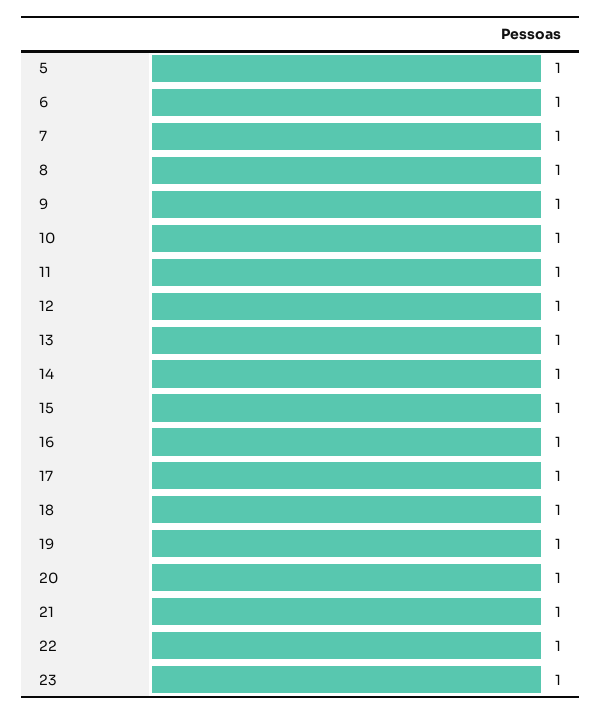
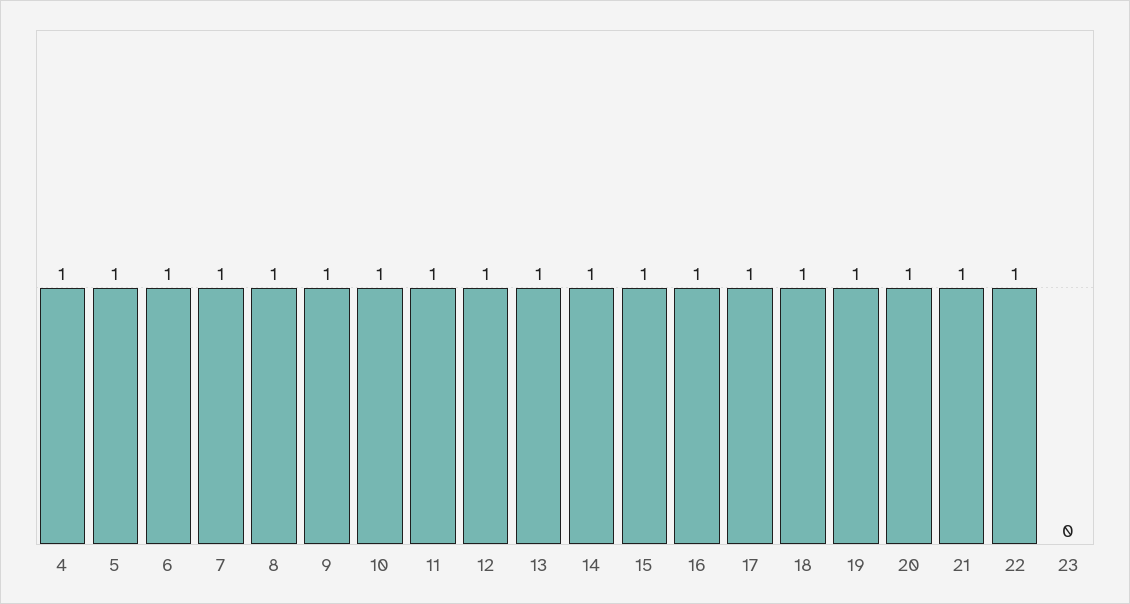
  {
    "5": 1,
    "6": 1,
    "7": 1,
    "8": 1,
    "9": 1,
    "10": 1,
    "11": 1,
    "12": 1,
    "13": 1,
    "14": 1,
    "15": 1,
    "16": 1,
    "17": 1,
    "18": 1,
    "19": 1,
    "20": 1,
    "21": 1,
    "22": 1,
-   "23": 1
+   "23": 0,
+   "4": 1
  }

